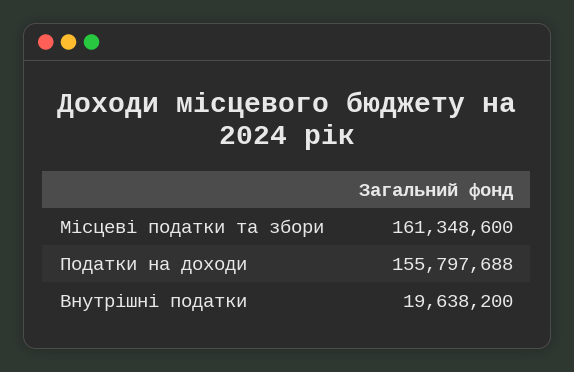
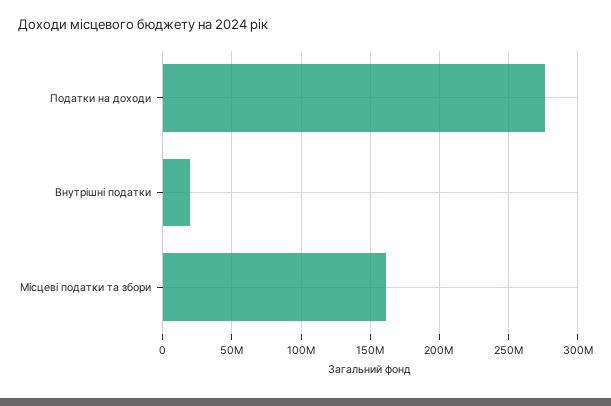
  {
    "Місцеві податки та збори": 161348600,
-   "Податки на доходи": 155797688,
+   "Податки на доходи": 275000000,
    "Внутрішні податки": 19638200
  }

